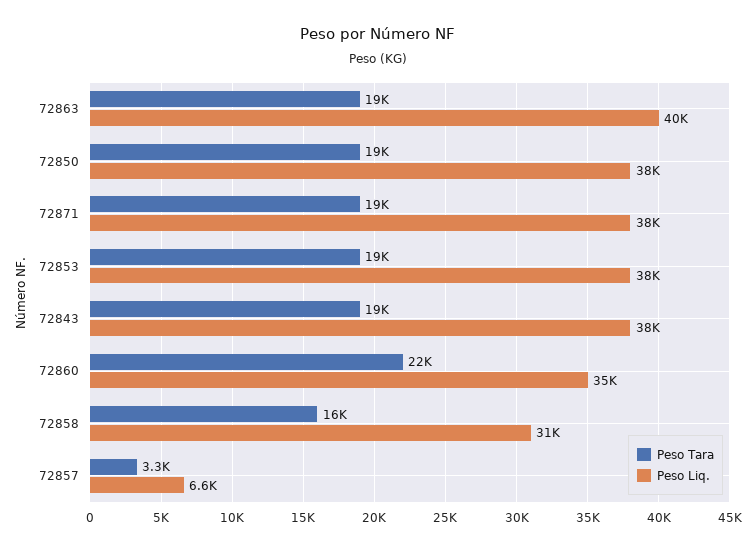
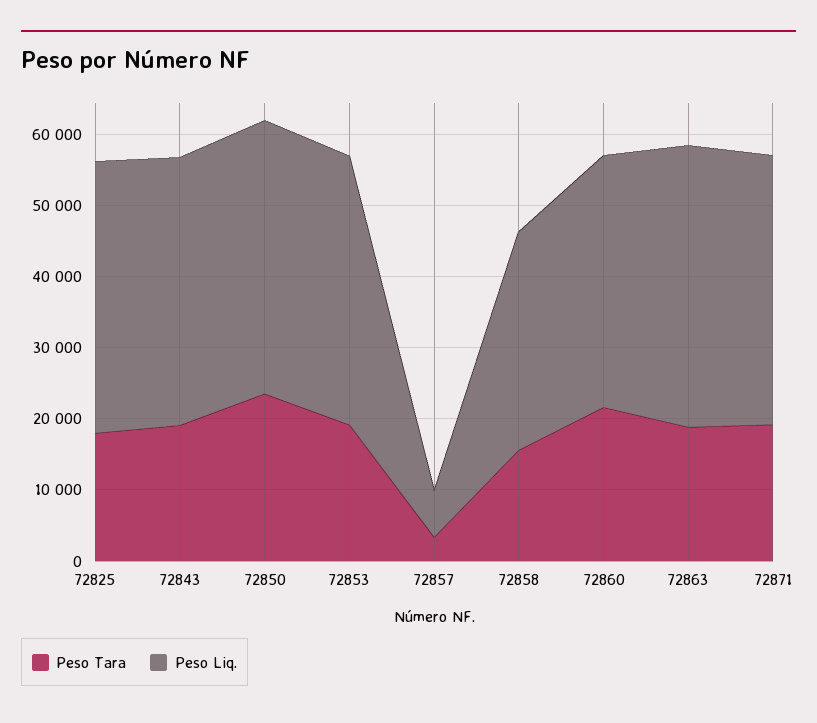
  {
    "Peso Tara": {
      "72863": 19000,
-     "72850": 19000,
+     "72850": 24000,
      "72871": 19000,
      "72853": 19000,
      "72843": 19000,
      "72860": 22000,
      "72858": 16000,
-     "72857": 3300
+     "72857": 3300,
+     "72825": 18000
    },
    "Peso Liq.": {
      "72863": 40000,
      "72850": 38000,
      "72871": 38000,
      "72853": 38000,
      "72843": 38000,
      "72860": 35000,
      "72858": 31000,
-     "72857": 6600
+     "72857": 6600,
+     "72825": 38000
    }
  }

